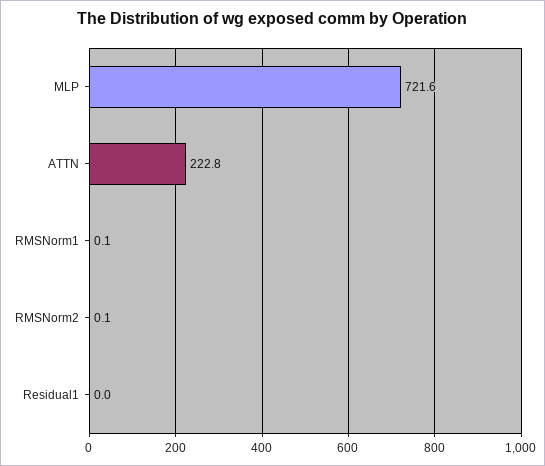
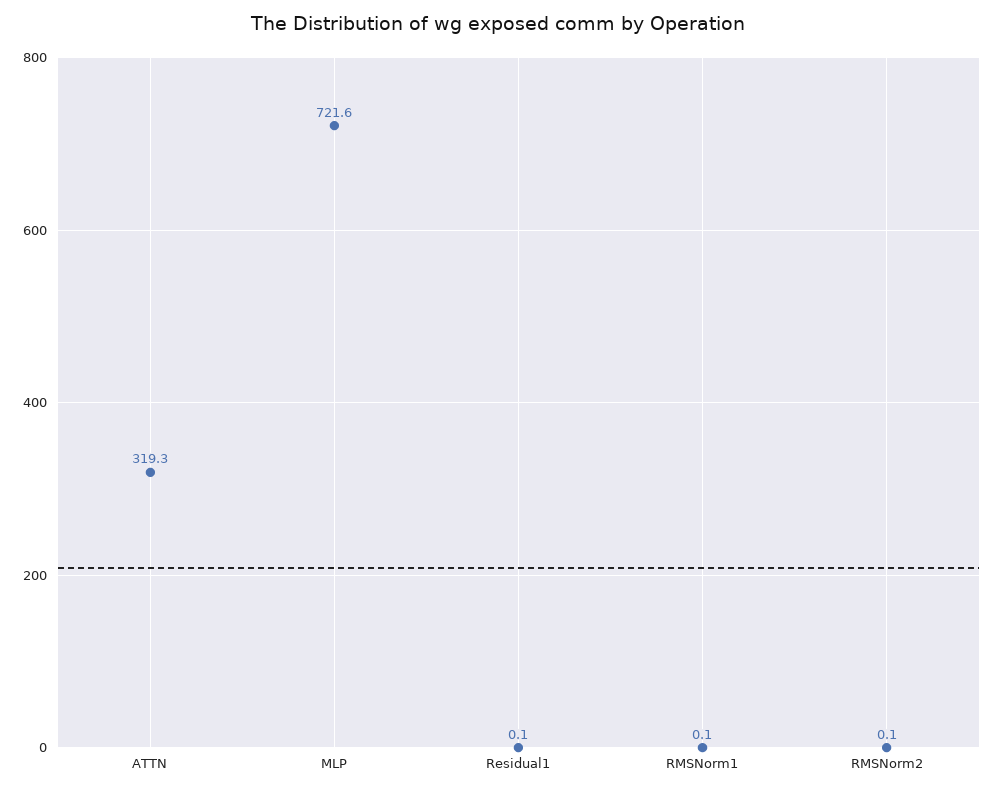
  {
    "MLP": 721.6,
-   "ATTN": 222.8,
+   "ATTN": 319.3,
    "RMSNorm1": 0.1,
    "RMSNorm2": 0.1,
-   "Residual1": 0
+   "Residual1": 0.1
  }

